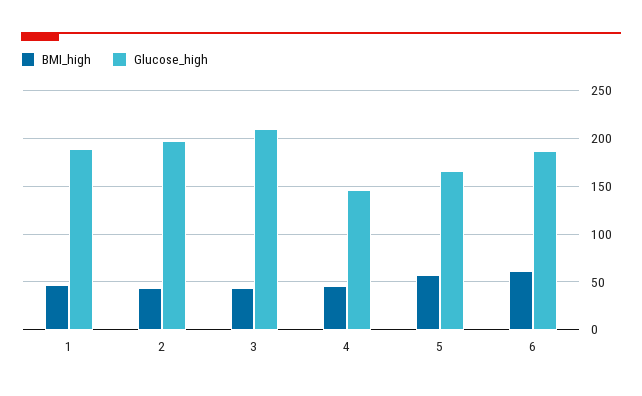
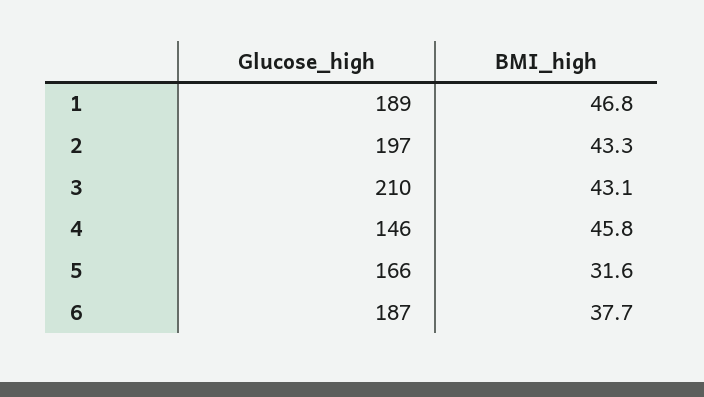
  {
    "BMI_high": {
      "1": 46.8,
      "2": 43.3,
      "3": 43.1,
      "4": 45.8,
-     "5": 60,
+     "5": 31.6,
-     "6": 60
+     "6": 37.7
    },
    "Glucose_high": {
      "1": 189,
      "2": 197,
      "3": 210,
      "4": 146,
      "5": 166,
      "6": 187
    }
  }

